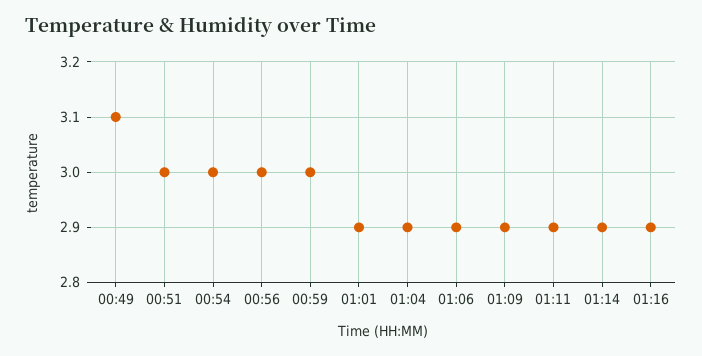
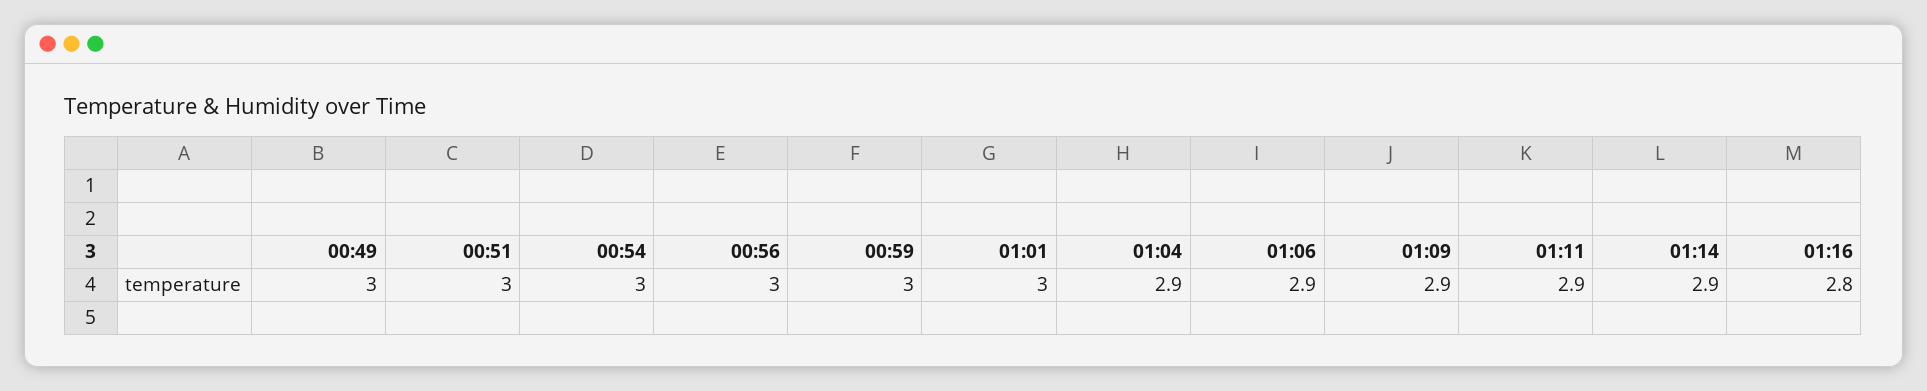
  {
-   "00:49": 3.1,
+   "00:49": 3,
    "00:51": 3,
    "00:54": 3,
    "00:56": 3,
    "00:59": 3,
-   "01:01": 2.9,
+   "01:01": 3,
    "01:04": 2.9,
    "01:06": 2.9,
    "01:09": 2.9,
    "01:11": 2.9,
    "01:14": 2.9,
-   "01:16": 2.9
+   "01:16": 2.8
  }

